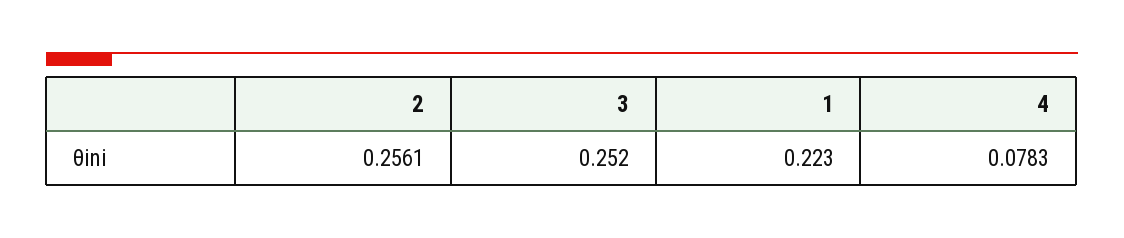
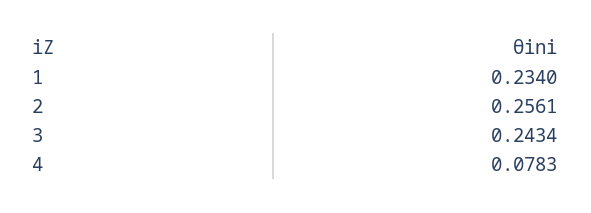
  {
    "2": 0.2561,
-   "3": 0.252,
+   "3": 0.2434,
-   "1": 0.223,
+   "1": 0.234,
    "4": 0.0783
  }

